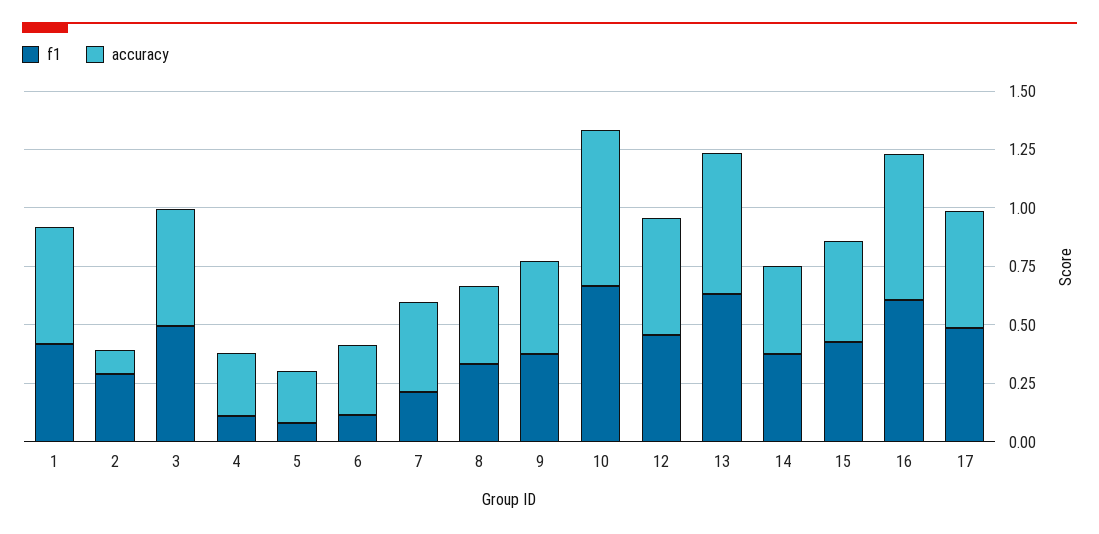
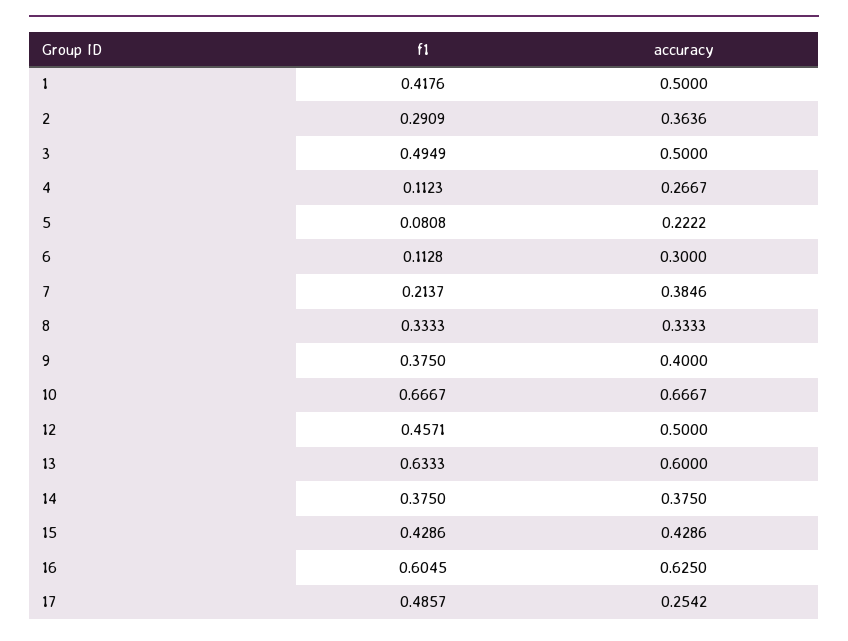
  {
    "f1": {
      "1": 0.4176,
      "2": 0.2909,
      "3": 0.4949,
      "4": 0.1123,
      "5": 0.0808,
      "6": 0.1128,
      "7": 0.2137,
      "8": 0.3333,
      "9": 0.375,
      "10": 0.6667,
      "12": 0.4571,
      "13": 0.6333,
      "14": 0.375,
      "15": 0.4286,
      "16": 0.6045,
      "17": 0.4857
    },
    "accuracy": {
      "1": 0.5,
-     "2": 0.1,
+     "2": 0.3636,
      "3": 0.5,
      "4": 0.2667,
      "5": 0.2222,
      "6": 0.3,
      "7": 0.3846,
      "8": 0.3333,
      "9": 0.4,
      "10": 0.6667,
      "12": 0.5,
      "13": 0.6,
      "14": 0.375,
      "15": 0.4286,
      "16": 0.625,
-     "17": 0.5
+     "17": 0.2542
    }
  }

